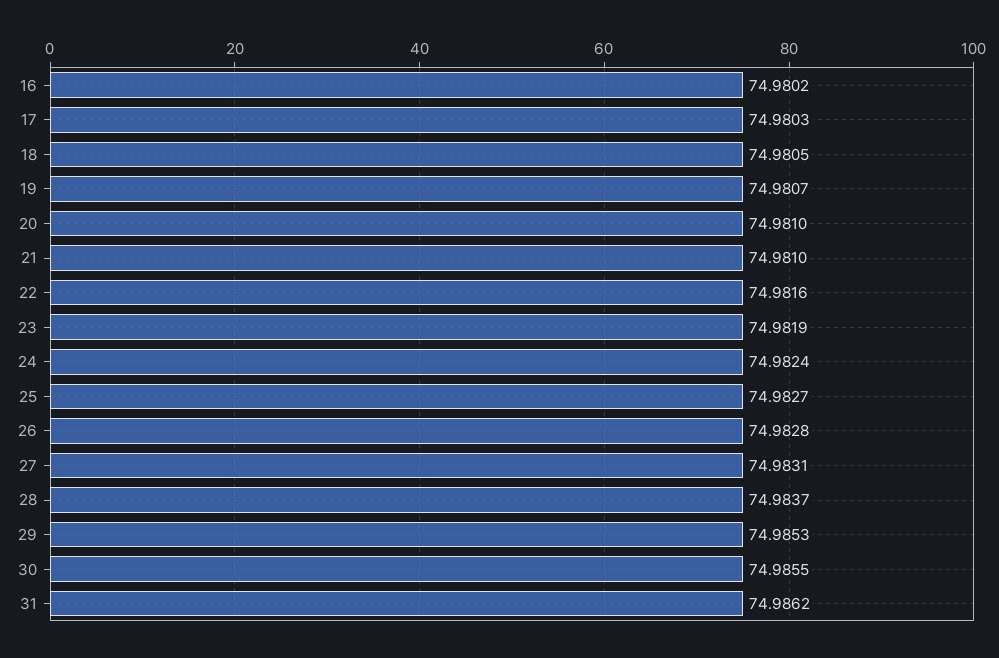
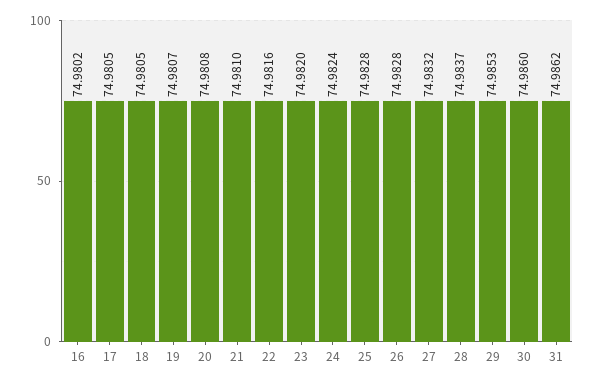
  {
    "16": 74.9802,
-   "17": 74.9803,
+   "17": 74.9805,
    "18": 74.9805,
    "19": 74.9807,
-   "20": 74.981,
+   "20": 74.9808,
    "21": 74.981,
    "22": 74.9816,
-   "23": 74.9819,
+   "23": 74.982,
    "24": 74.9824,
-   "25": 74.9827,
+   "25": 74.9828,
    "26": 74.9828,
-   "27": 74.9831,
+   "27": 74.9832,
    "28": 74.9837,
    "29": 74.9853,
-   "30": 74.9855,
+   "30": 74.986,
    "31": 74.9862
  }

